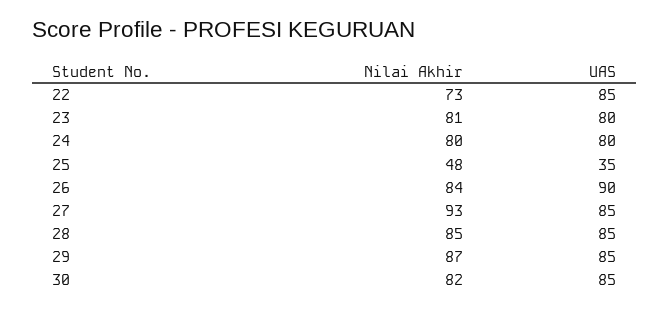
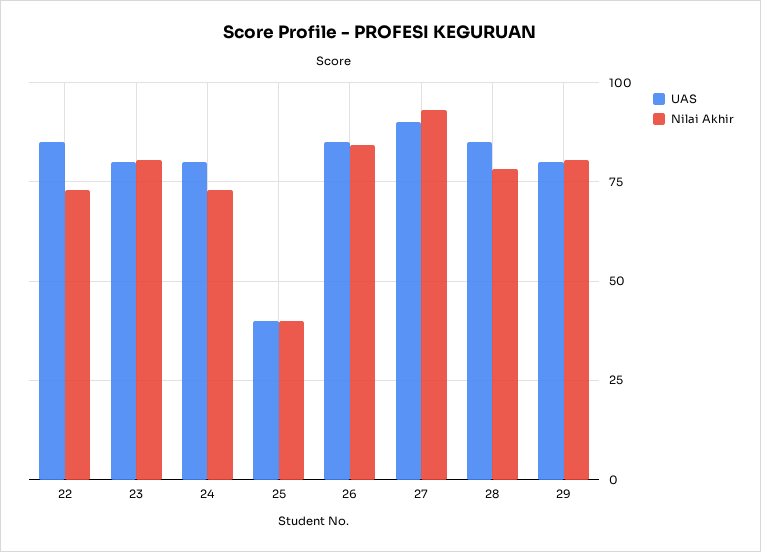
  {
    "Nilai Akhir": {
      "22": 73,
      "23": 81,
-     "24": 80,
+     "24": 72.5,
-     "25": 48,
+     "25": 40,
      "26": 84,
      "27": 93,
-     "28": 85,
+     "28": 77.5,
-     "29": 87,
+     "29": 80
-     "30": 82
    },
    "UAS": {
      "22": 85,
      "23": 80,
      "24": 80,
-     "25": 35,
+     "25": 40,
-     "26": 90,
+     "26": 85,
-     "27": 85,
+     "27": 90,
      "28": 85,
-     "29": 85,
+     "29": 80
-     "30": 85
    }
  }

